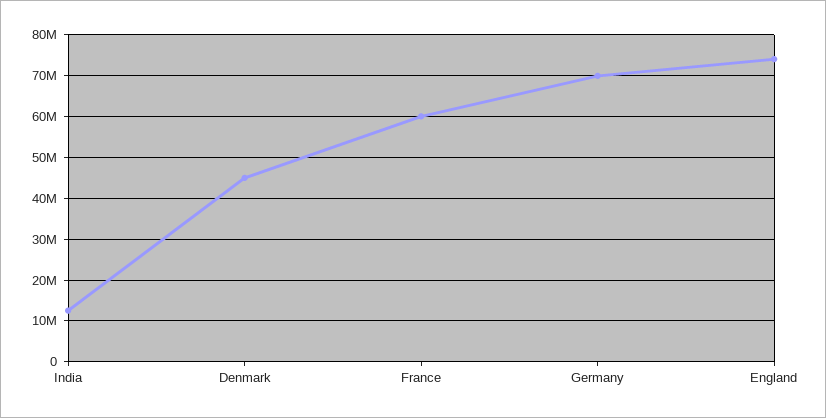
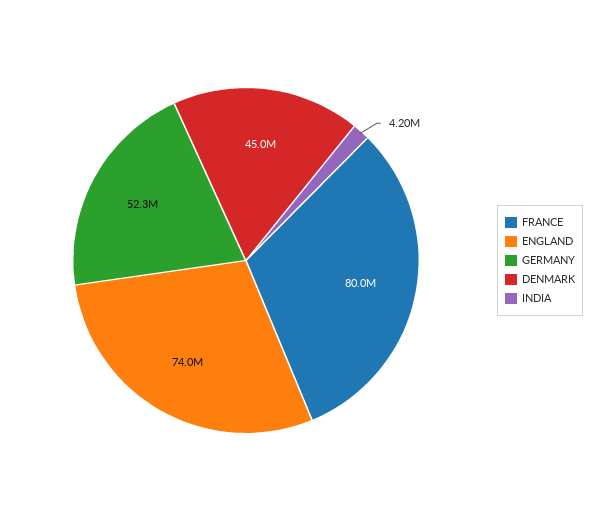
  {
-   "India": 12000000,
+   "India": 4200000,
    "Denmark": 45000000,
-   "France": 60000000,
+   "France": 80000000,
-   "Germany": 70000000,
+   "Germany": 52300000,
    "England": 74000000
  }

